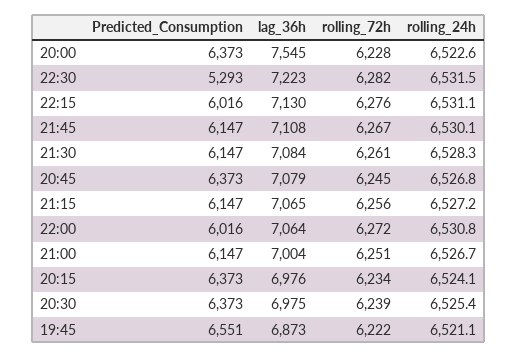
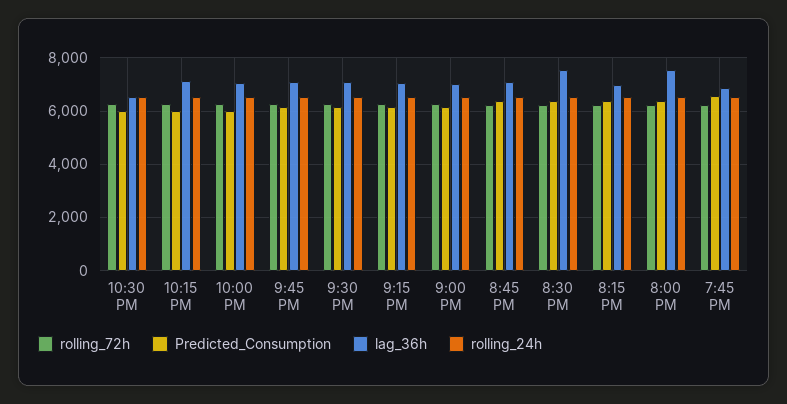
  {
    "Predicted_Consumption": {
      "20:00": 6373,
-     "22:30": 5293,
+     "22:30": 6000,
      "22:15": 6016,
      "21:45": 6147,
      "21:30": 6147,
      "20:45": 6373,
      "21:15": 6147,
      "22:00": 6016,
      "21:00": 6147,
      "20:15": 6373,
      "20:30": 6373,
      "19:45": 6551
    },
    "lag_36h": {
      "20:00": 7545,
-     "22:30": 7223,
+     "22:30": 6500,
      "22:15": 7130,
      "21:45": 7108,
      "21:30": 7084,
      "20:45": 7079,
      "21:15": 7065,
      "22:00": 7064,
      "21:00": 7004,
      "20:15": 6976,
-     "20:30": 6975,
+     "20:30": 7500,
      "19:45": 6873
    },
    "rolling_72h": {
      "20:00": 6228,
      "22:30": 6282,
      "22:15": 6276,
      "21:45": 6267,
      "21:30": 6261,
      "20:45": 6245,
      "21:15": 6256,
      "22:00": 6272,
      "21:00": 6251,
      "20:15": 6234,
      "20:30": 6239,
      "19:45": 6222
    },
    "rolling_24h": {
      "20:00": 6522.6,
      "22:30": 6531.5,
      "22:15": 6531.1,
      "21:45": 6530.1,
      "21:30": 6528.3,
      "20:45": 6526.8,
      "21:15": 6527.2,
      "22:00": 6530.8,
      "21:00": 6526.7,
      "20:15": 6524.1,
      "20:30": 6525.4,
      "19:45": 6521.1
    }
  }

